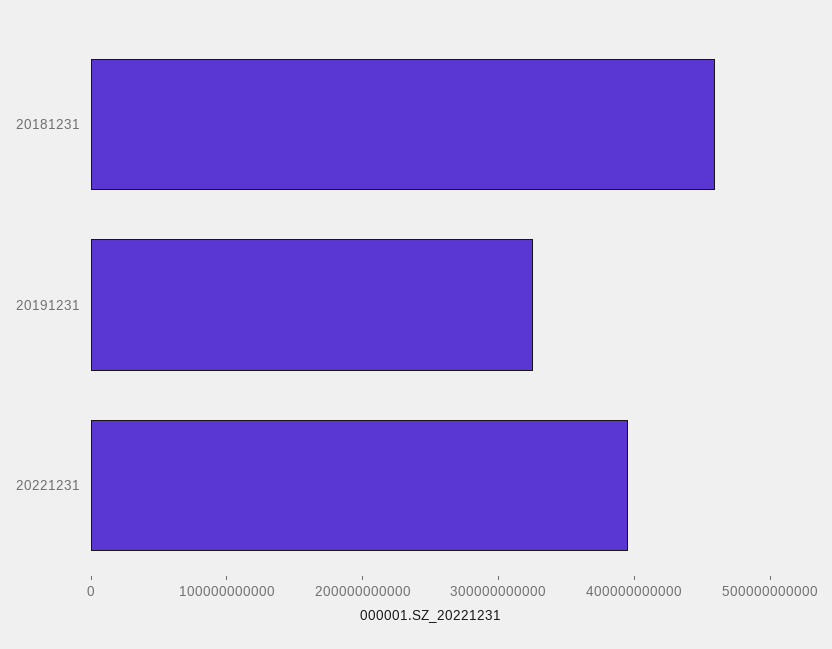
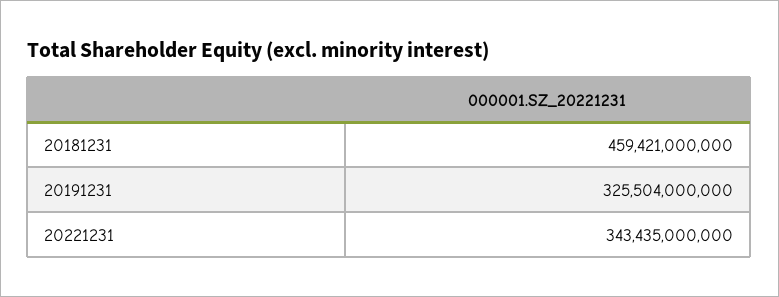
  {
    "20181231": 459421000000,
    "20191231": 325504000000,
-   "20221231": 400000000000
+   "20221231": 343435000000
  }

